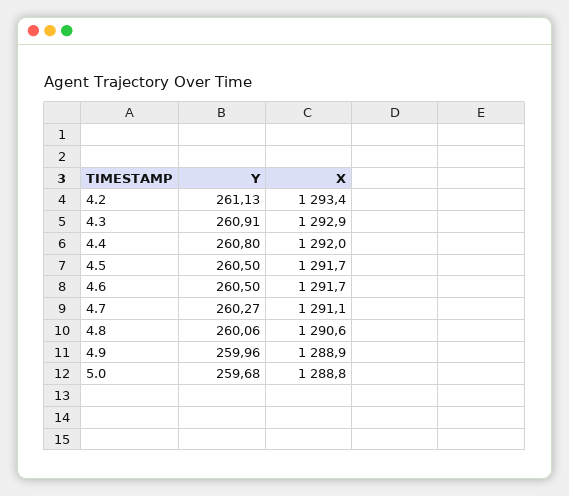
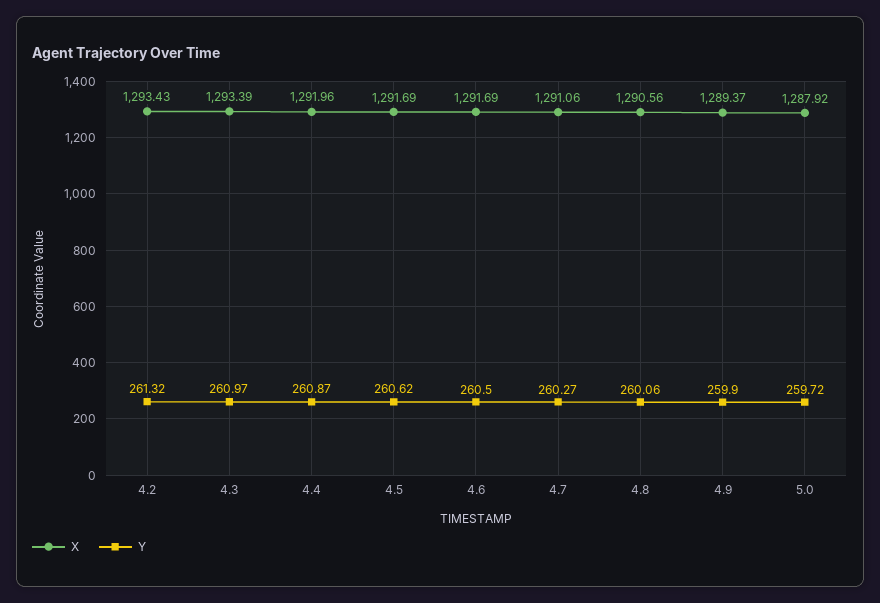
  {
    "Y": {
-     "4.2": 261.13,
+     "4.2": 261.32,
-     "4.3": 260.91,
+     "4.3": 260.97,
-     "4.4": 260.8,
+     "4.4": 260.87,
-     "4.5": 260.5,
+     "4.5": 260.62,
      "4.6": 260.5,
      "4.7": 260.27,
      "4.8": 260.06,
-     "4.9": 259.96,
+     "4.9": 259.9,
-     "5.0": 259.68
+     "5.0": 259.72
    },
    "X": {
      "4.2": 1293.43,
-     "4.3": 1292.9,
+     "4.3": 1293.39,
      "4.4": 1291.96,
      "4.5": 1291.69,
      "4.6": 1291.69,
      "4.7": 1291.06,
      "4.8": 1290.56,
-     "4.9": 1288.9,
+     "4.9": 1289.37,
-     "5.0": 1288.8
+     "5.0": 1287.92
    }
  }

